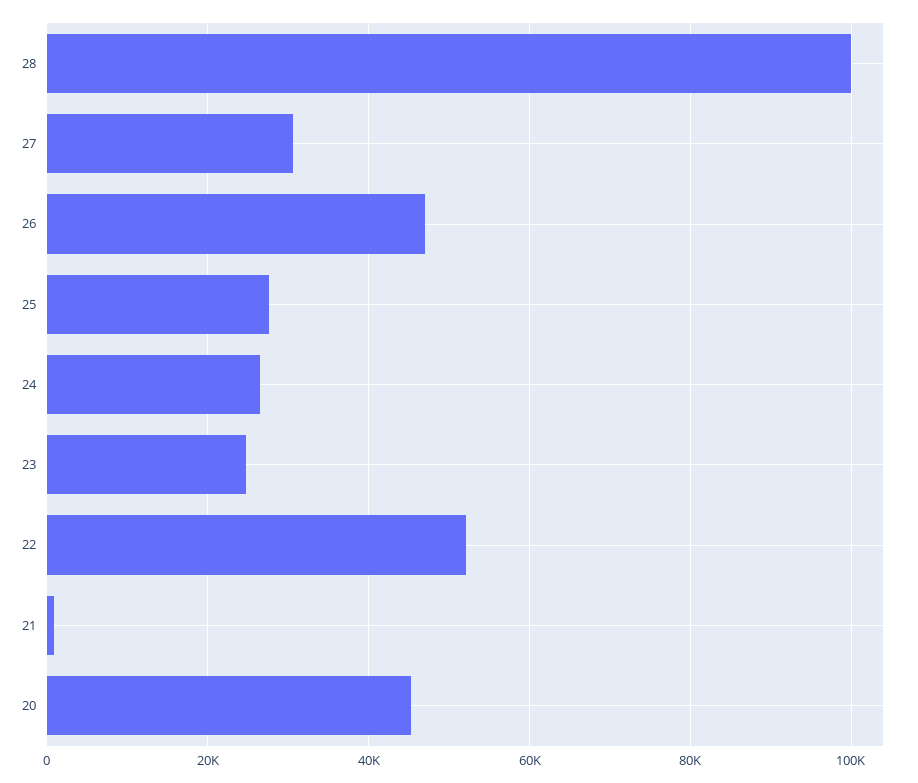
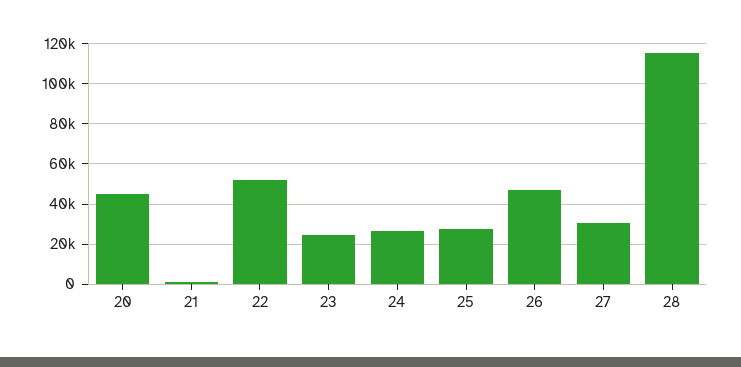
  {
-   "28": 100000,
+   "28": 115000,
    "27": 30000,
    "26": 46000,
    "25": 28000,
    "24": 26000,
    "23": 24000,
    "22": 52000,
    "21": 0,
    "20": 46000
  }

